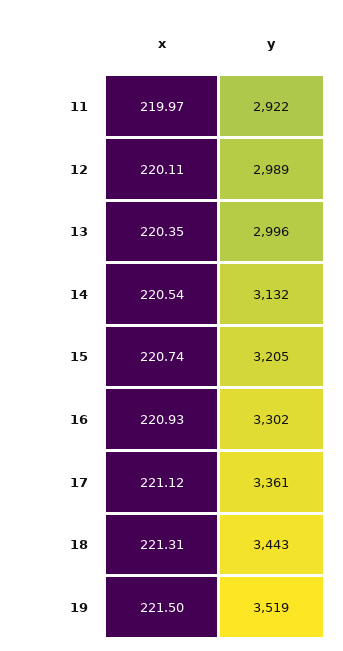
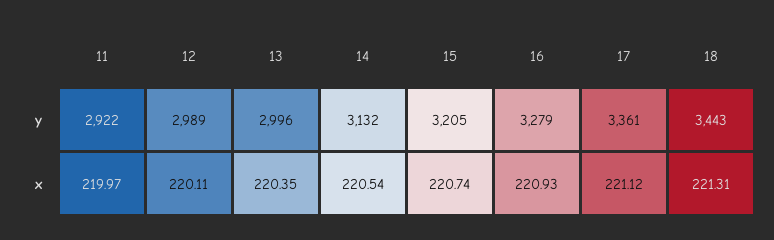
  {
    "x": {
      "11": 219.97,
      "12": 220.11,
      "13": 220.35,
      "14": 220.54,
      "15": 220.74,
      "16": 220.93,
      "17": 221.12,
-     "18": 221.31,
+     "18": 221.31
-     "19": 221.5
    },
    "y": {
      "11": 2922,
      "12": 2989,
      "13": 2996,
      "14": 3132,
      "15": 3205,
-     "16": 3302,
+     "16": 3279,
      "17": 3361,
-     "18": 3443,
+     "18": 3443
-     "19": 3519
    }
  }

